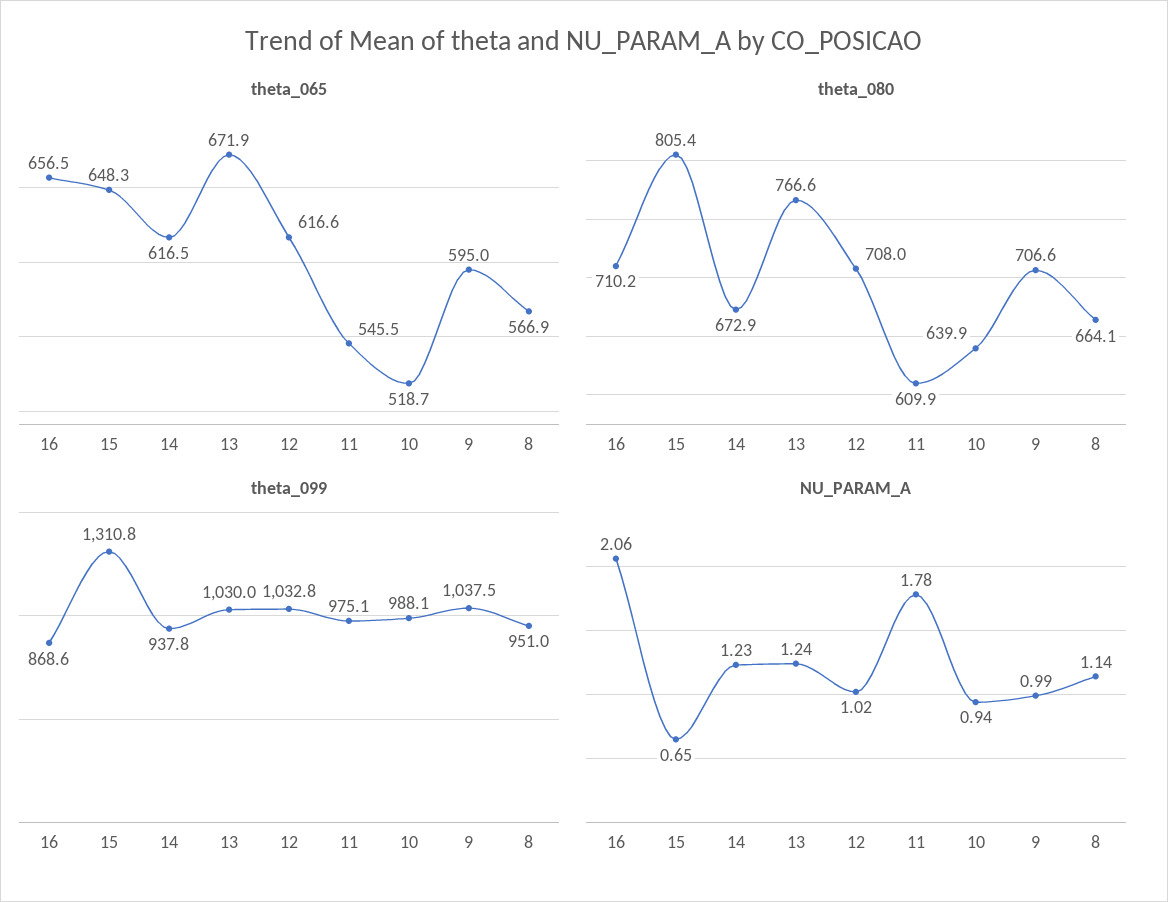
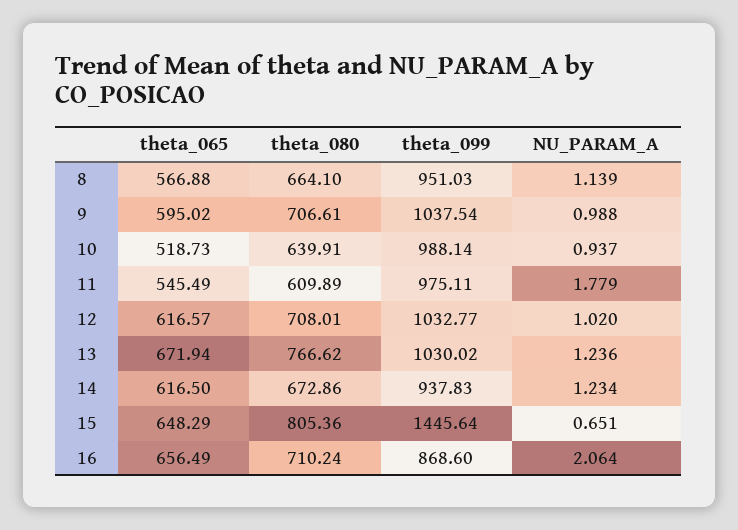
  {
    "theta_065": {
      "16": 656.49,
      "15": 648.29,
      "14": 616.5,
      "13": 671.94,
      "12": 616.57,
      "11": 545.49,
      "10": 518.73,
      "9": 595.02,
      "8": 566.88
    },
    "theta_080": {
      "16": 710.24,
      "15": 805.36,
      "14": 672.86,
      "13": 766.62,
      "12": 708.01,
      "11": 609.89,
      "10": 639.91,
      "9": 706.61,
      "8": 664.1
    },
    "theta_099": {
      "16": 868.6,
-     "15": 1310.8,
+     "15": 1445.64,
      "14": 937.83,
      "13": 1030.02,
      "12": 1032.77,
      "11": 975.11,
      "10": 988.14,
      "9": 1037.54,
      "8": 951.03
    },
    "NU_PARAM_A": {
      "16": 2.064,
      "15": 0.651,
      "14": 1.234,
      "13": 1.236,
      "12": 1.02,
      "11": 1.779,
      "10": 0.937,
      "9": 0.988,
      "8": 1.139
    }
  }

